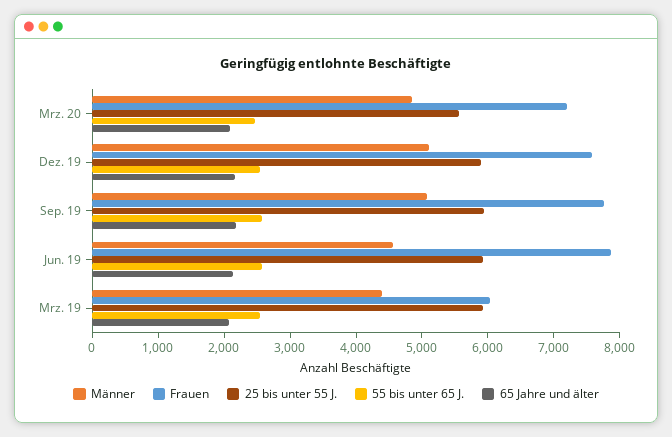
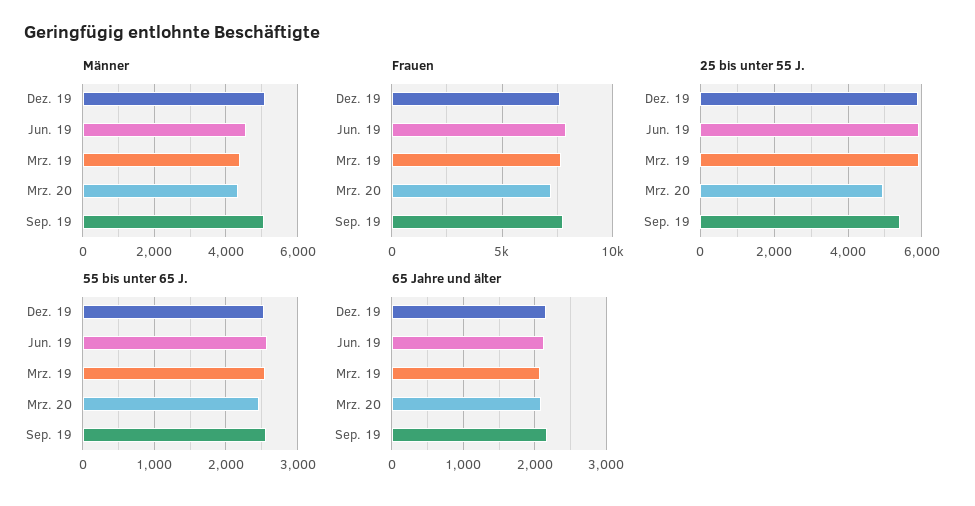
  {
    "Männer": {
-     "Mrz. 20": 4800,
+     "Mrz. 20": 4400,
      "Dez. 19": 5200,
      "Sep. 19": 5000,
      "Jun. 19": 4600,
      "Mrz. 19": 4400
    },
    "Frauen": {
      "Mrz. 20": 7200,
      "Dez. 19": 7600,
      "Sep. 19": 7800,
      "Jun. 19": 7800,
-     "Mrz. 19": 6000
+     "Mrz. 19": 7500
    },
    "25 bis unter 55 J.": {
-     "Mrz. 20": 5600,
+     "Mrz. 20": 5000,
      "Dez. 19": 6000,
-     "Sep. 19": 6000,
+     "Sep. 19": 5400,
      "Jun. 19": 6000,
      "Mrz. 19": 6000
    },
    "55 bis unter 65 J.": {
      "Mrz. 20": 2500,
      "Dez. 19": 2500,
      "Sep. 19": 2600,
      "Jun. 19": 2600,
      "Mrz. 19": 2500
    },
    "65 Jahre und älter": {
      "Mrz. 20": 2100,
      "Dez. 19": 2200,
      "Sep. 19": 2200,
      "Jun. 19": 2100,
      "Mrz. 19": 2100
    }
  }

